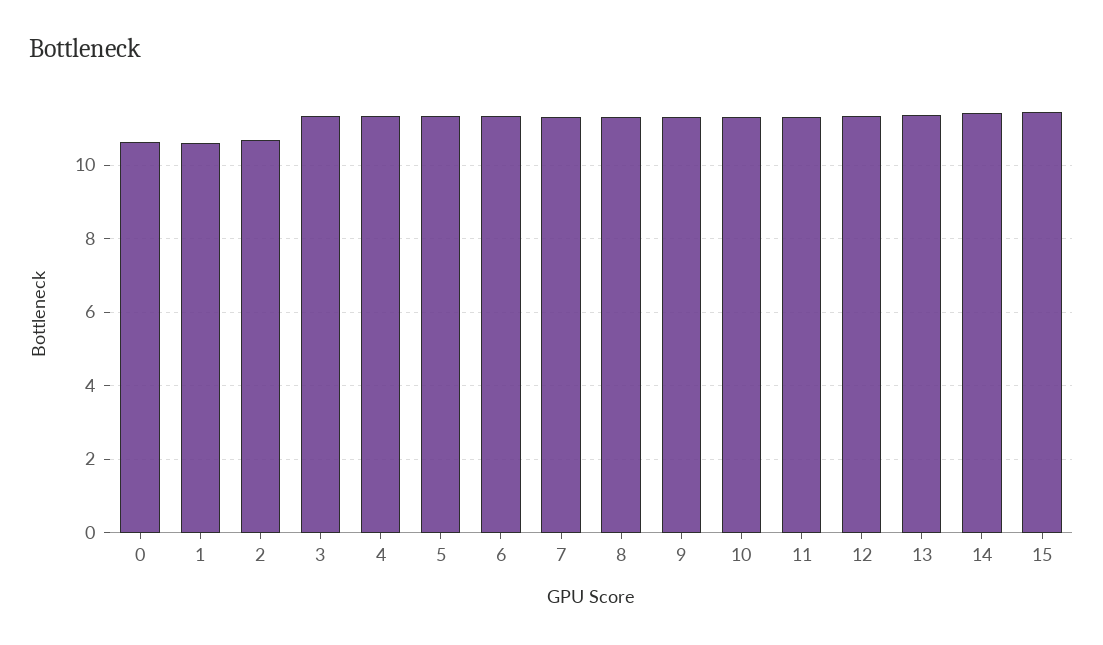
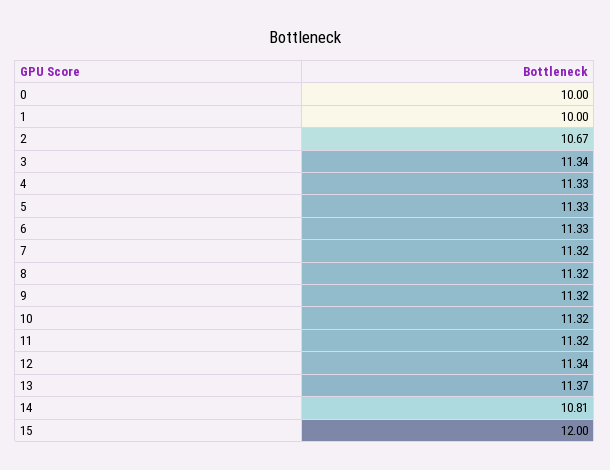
  {
-   "0": 10.6,
+   "0": 10,
-   "1": 10.6,
+   "1": 10,
    "2": 10.67,
    "3": 11.34,
    "4": 11.33,
    "5": 11.33,
    "6": 11.33,
    "7": 11.32,
    "8": 11.32,
    "9": 11.32,
    "10": 11.32,
    "11": 11.32,
    "12": 11.34,
    "13": 11.37,
-   "14": 11.4,
+   "14": 10.81,
-   "15": 11.4
+   "15": 12
  }

